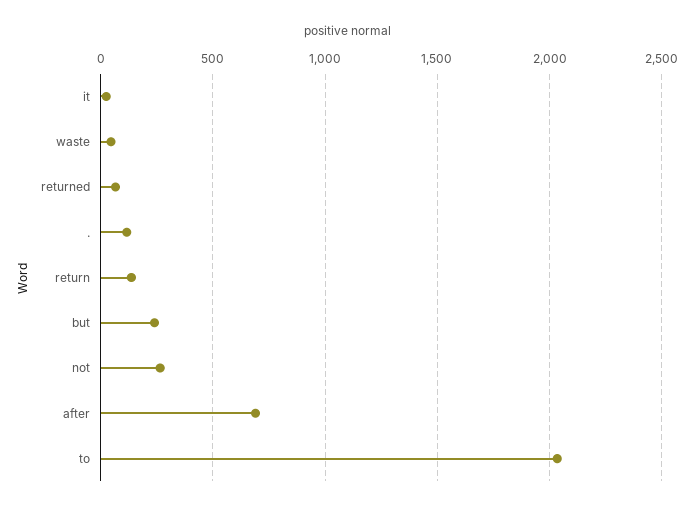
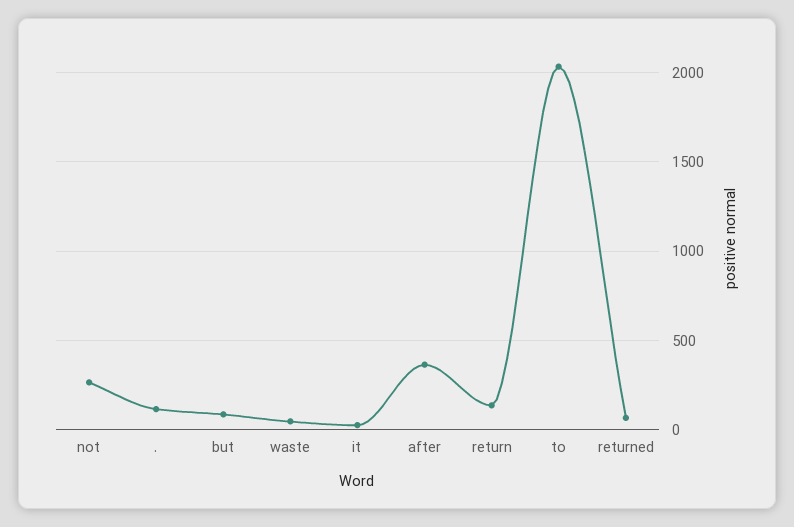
  {
    "it": 50,
    "waste": 50,
    "returned": 50,
    ".": 100,
    "return": 150,
-   "but": 250,
+   "but": 100,
    "not": 250,
-   "after": 700,
+   "after": 350,
    "to": 2050
  }

